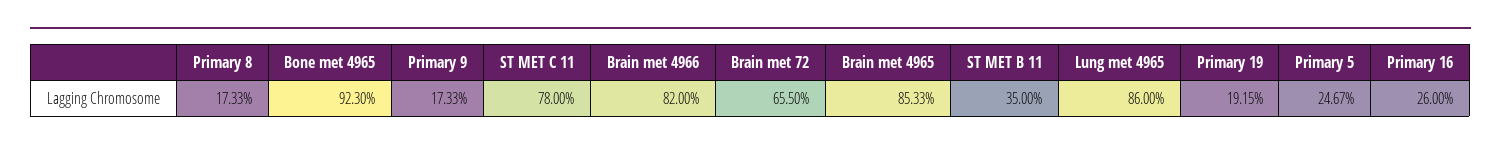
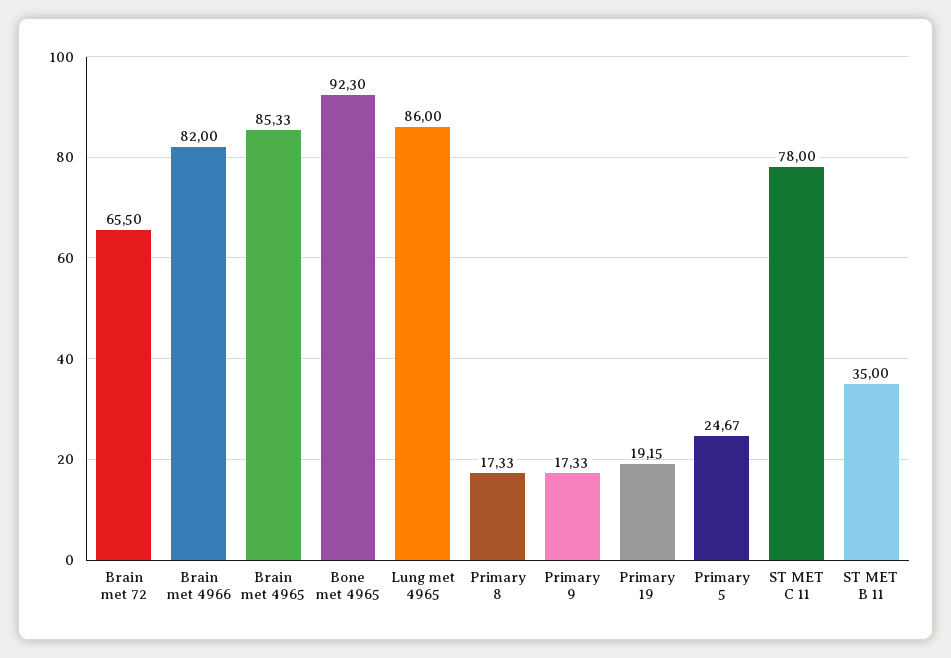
  {
    "Primary 8": 17.33,
    "Bone met 4965": 92.3,
    "Primary 9": 17.33,
    "ST MET C 11": 78,
    "Brain met 4966": 82,
    "Brain met 72": 65.5,
    "Brain met 4965": 85.33,
    "ST MET B 11": 35,
    "Lung met 4965": 86,
    "Primary 19": 19.15,
-   "Primary 5": 24.67,
+   "Primary 5": 24.67
-   "Primary 16": 26
  }

